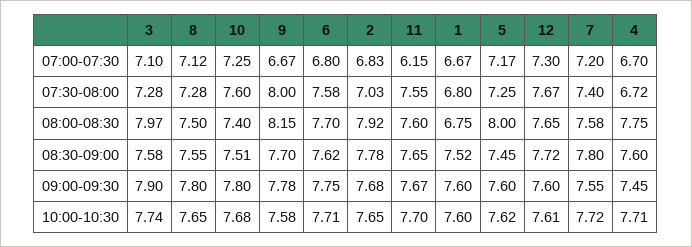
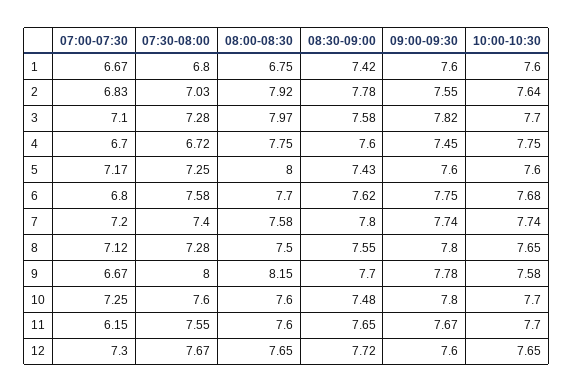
  {
    "3": {
      "07:00-07:30": 7.1,
      "07:30-08:00": 7.28,
      "08:00-08:30": 7.97,
      "08:30-09:00": 7.58,
-     "09:00-09:30": 7.9,
+     "09:00-09:30": 7.82,
-     "10:00-10:30": 7.74
+     "10:00-10:30": 7.7
    },
    "8": {
      "07:00-07:30": 7.12,
      "07:30-08:00": 7.28,
      "08:00-08:30": 7.5,
      "08:30-09:00": 7.55,
      "09:00-09:30": 7.8,
      "10:00-10:30": 7.65
    },
    "10": {
      "07:00-07:30": 7.25,
      "07:30-08:00": 7.6,
-     "08:00-08:30": 7.4,
+     "08:00-08:30": 7.6,
-     "08:30-09:00": 7.51,
+     "08:30-09:00": 7.48,
      "09:00-09:30": 7.8,
-     "10:00-10:30": 7.68
+     "10:00-10:30": 7.7
    },
    "9": {
      "07:00-07:30": 6.67,
      "07:30-08:00": 8,
      "08:00-08:30": 8.15,
      "08:30-09:00": 7.7,
      "09:00-09:30": 7.78,
      "10:00-10:30": 7.58
    },
    "6": {
      "07:00-07:30": 6.8,
      "07:30-08:00": 7.58,
      "08:00-08:30": 7.7,
      "08:30-09:00": 7.62,
      "09:00-09:30": 7.75,
-     "10:00-10:30": 7.71
+     "10:00-10:30": 7.68
    },
    "2": {
      "07:00-07:30": 6.83,
      "07:30-08:00": 7.03,
      "08:00-08:30": 7.92,
      "08:30-09:00": 7.78,
-     "09:00-09:30": 7.68,
+     "09:00-09:30": 7.55,
-     "10:00-10:30": 7.65
+     "10:00-10:30": 7.64
    },
    "11": {
      "07:00-07:30": 6.15,
      "07:30-08:00": 7.55,
      "08:00-08:30": 7.6,
      "08:30-09:00": 7.65,
      "09:00-09:30": 7.67,
      "10:00-10:30": 7.7
    },
    "1": {
      "07:00-07:30": 6.67,
      "07:30-08:00": 6.8,
      "08:00-08:30": 6.75,
-     "08:30-09:00": 7.52,
+     "08:30-09:00": 7.42,
      "09:00-09:30": 7.6,
      "10:00-10:30": 7.6
    },
    "5": {
      "07:00-07:30": 7.17,
      "07:30-08:00": 7.25,
      "08:00-08:30": 8,
-     "08:30-09:00": 7.45,
+     "08:30-09:00": 7.43,
      "09:00-09:30": 7.6,
-     "10:00-10:30": 7.62
+     "10:00-10:30": 7.6
    },
    "12": {
      "07:00-07:30": 7.3,
      "07:30-08:00": 7.67,
      "08:00-08:30": 7.65,
      "08:30-09:00": 7.72,
      "09:00-09:30": 7.6,
-     "10:00-10:30": 7.61
+     "10:00-10:30": 7.65
    },
    "7": {
      "07:00-07:30": 7.2,
      "07:30-08:00": 7.4,
      "08:00-08:30": 7.58,
      "08:30-09:00": 7.8,
-     "09:00-09:30": 7.55,
+     "09:00-09:30": 7.74,
-     "10:00-10:30": 7.72
+     "10:00-10:30": 7.74
    },
    "4": {
      "07:00-07:30": 6.7,
      "07:30-08:00": 6.72,
      "08:00-08:30": 7.75,
      "08:30-09:00": 7.6,
      "09:00-09:30": 7.45,
-     "10:00-10:30": 7.71
+     "10:00-10:30": 7.75
    }
  }

